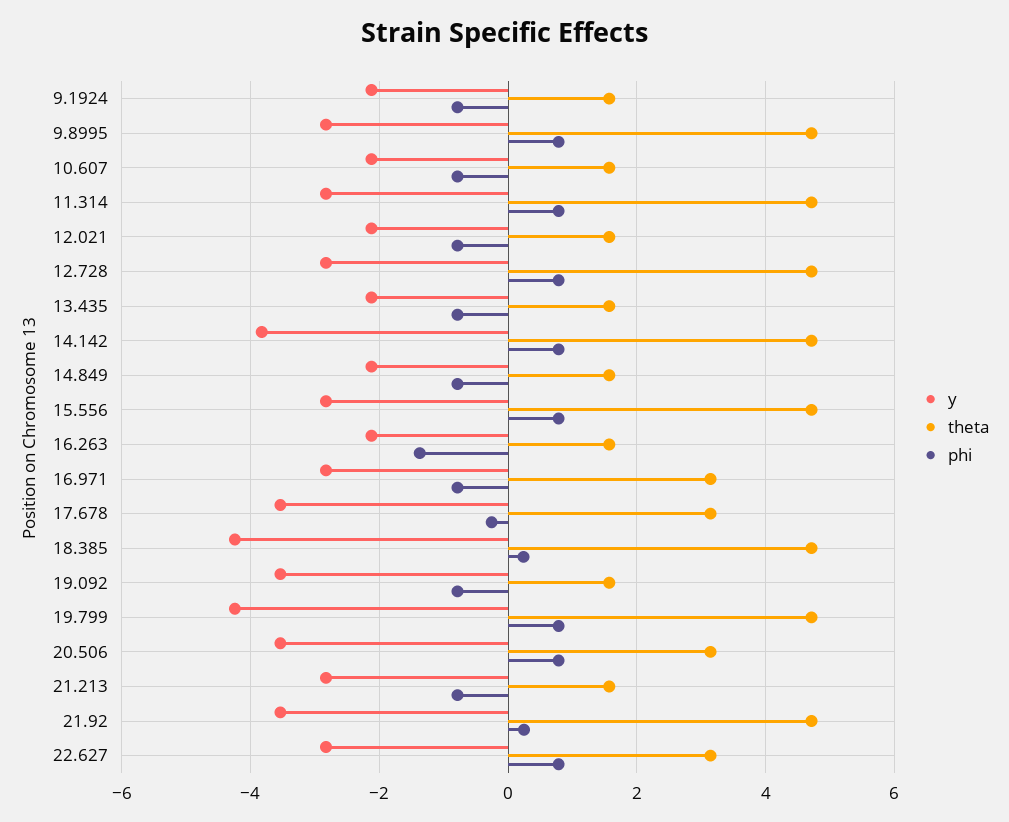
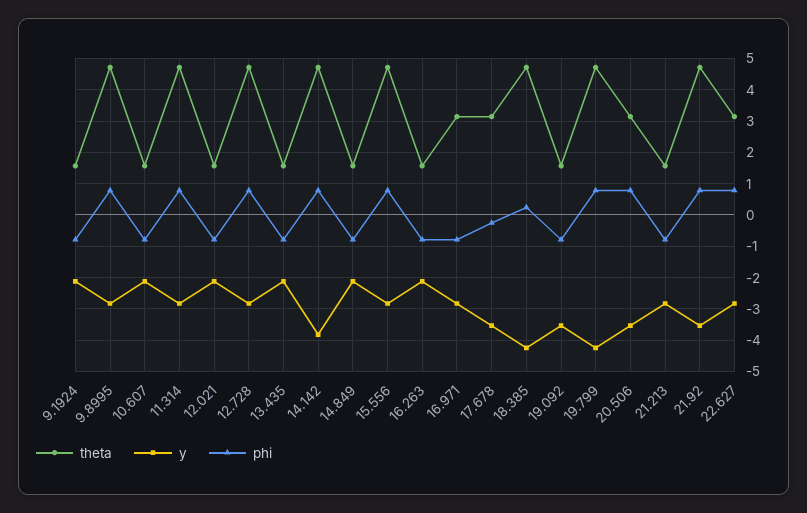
  {
    "y": {
      "9.1924": -2.2,
      "9.8995": -2.8,
      "10.607": -2.2,
      "11.314": -2.8,
      "12.021": -2.2,
      "12.728": -2.8,
      "13.435": -2.2,
      "14.142": -3.8,
      "14.849": -2.2,
      "15.556": -2.8,
      "16.263": -2.2,
      "16.971": -2.8,
      "17.678": -3.6,
      "18.385": -4.2,
      "19.092": -3.6,
      "19.799": -4.2,
      "20.506": -3.6,
      "21.213": -2.8,
      "21.92": -3.6,
      "22.627": -2.8
    },
    "theta": {
      "9.1924": 1.6,
      "9.8995": 4.8,
      "10.607": 1.6,
      "11.314": 4.8,
      "12.021": 1.6,
      "12.728": 4.8,
      "13.435": 1.6,
      "14.142": 4.8,
      "14.849": 1.6,
      "15.556": 4.8,
      "16.263": 1.6,
      "16.971": 3.2,
      "17.678": 3.2,
      "18.385": 4.8,
      "19.092": 1.6,
      "19.799": 4.8,
      "20.506": 3.2,
      "21.213": 1.6,
      "21.92": 4.8,
      "22.627": 3.2
    },
    "phi": {
      "9.1924": -0.8,
      "9.8995": 0.8,
      "10.607": -0.8,
      "11.314": 0.8,
      "12.021": -0.8,
      "12.728": 0.8,
      "13.435": -0.8,
      "14.142": 0.8,
      "14.849": -0.8,
      "15.556": 0.8,
-     "16.263": -1.4,
+     "16.263": -0.8,
      "16.971": -0.8,
      "17.678": -0.2,
      "18.385": 0.2,
      "19.092": -0.8,
      "19.799": 0.8,
      "20.506": 0.8,
      "21.213": -0.8,
-     "21.92": 0.2,
+     "21.92": 0.8,
      "22.627": 0.8
    }
  }

